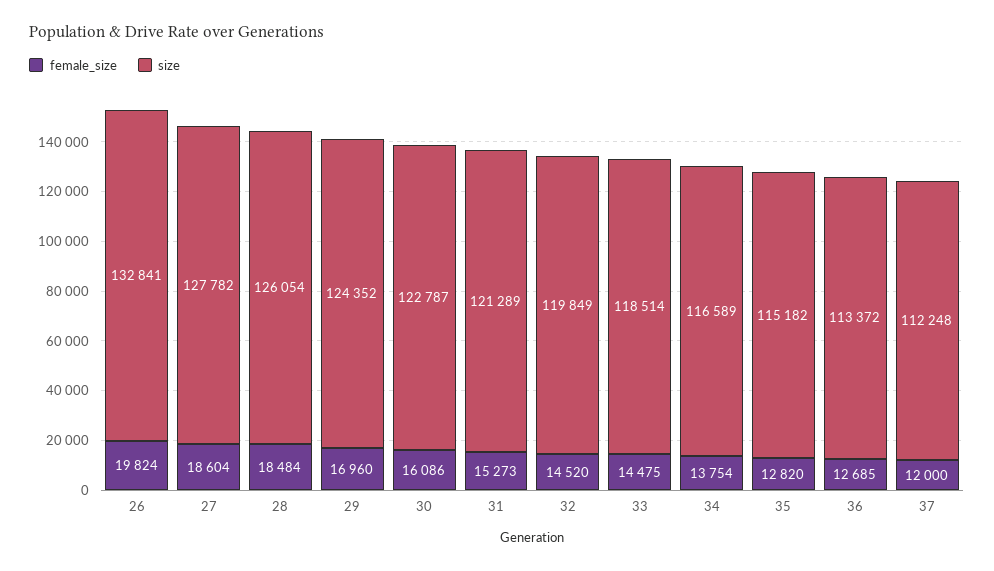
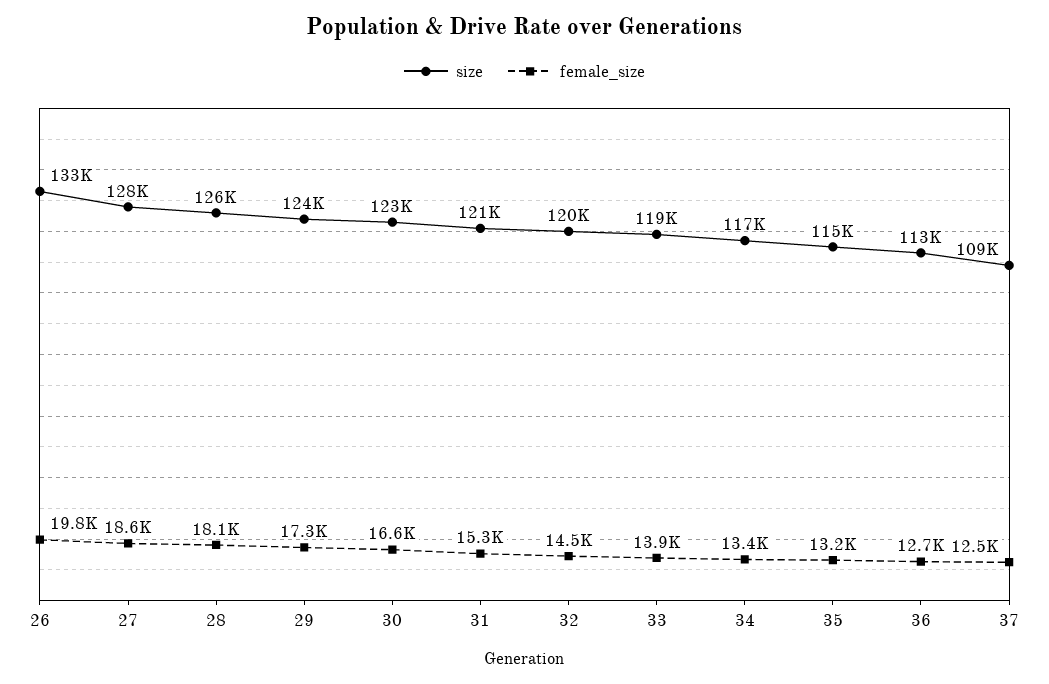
  {
    "female_size": {
      "26": 19824,
      "27": 18604,
-     "28": 18484,
+     "28": 18100,
-     "29": 16960,
+     "29": 17300,
-     "30": 16086,
+     "30": 16600,
      "31": 15273,
      "32": 14520,
-     "33": 14475,
+     "33": 13900,
-     "34": 13754,
+     "34": 13400,
-     "35": 12820,
+     "35": 13200,
      "36": 12685,
-     "37": 12000
+     "37": 12500
    },
    "size": {
      "26": 132841,
      "27": 127782,
      "28": 126054,
      "29": 124352,
      "30": 122787,
      "31": 121289,
      "32": 119849,
      "33": 118514,
      "34": 116589,
      "35": 115182,
      "36": 113372,
-     "37": 112248
+     "37": 109000
    }
  }

